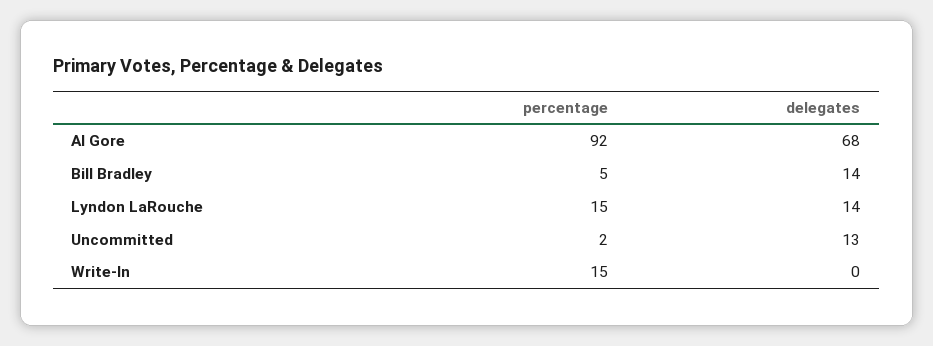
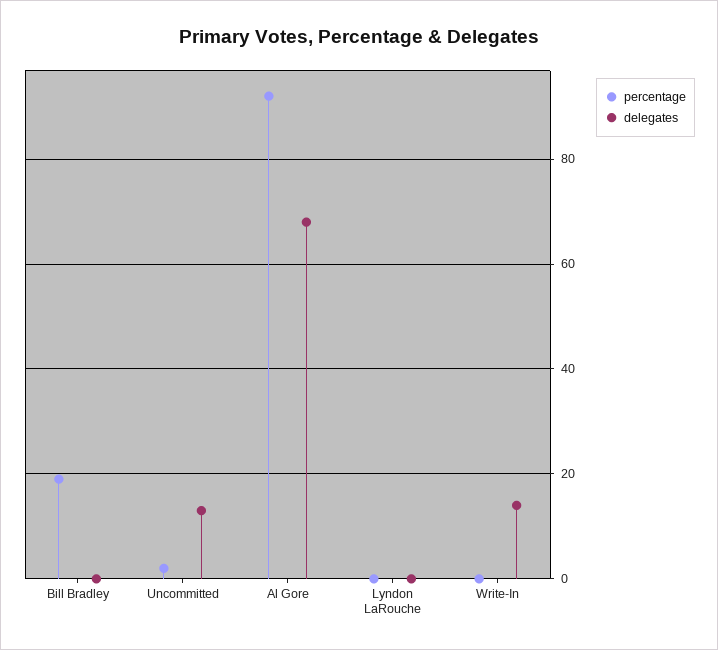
  {
    "percentage": {
      "Al Gore": 92,
-     "Bill Bradley": 5,
+     "Bill Bradley": 20,
-     "Lyndon LaRouche": 15,
+     "Lyndon LaRouche": 0,
      "Uncommitted": 2,
-     "Write-In": 15
+     "Write-In": 0
    },
    "delegates": {
      "Al Gore": 68,
-     "Bill Bradley": 14,
+     "Bill Bradley": 0,
-     "Lyndon LaRouche": 14,
+     "Lyndon LaRouche": 0,
      "Uncommitted": 13,
-     "Write-In": 0
+     "Write-In": 15
    }
  }

